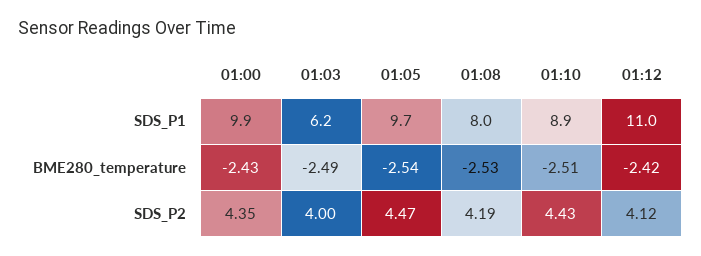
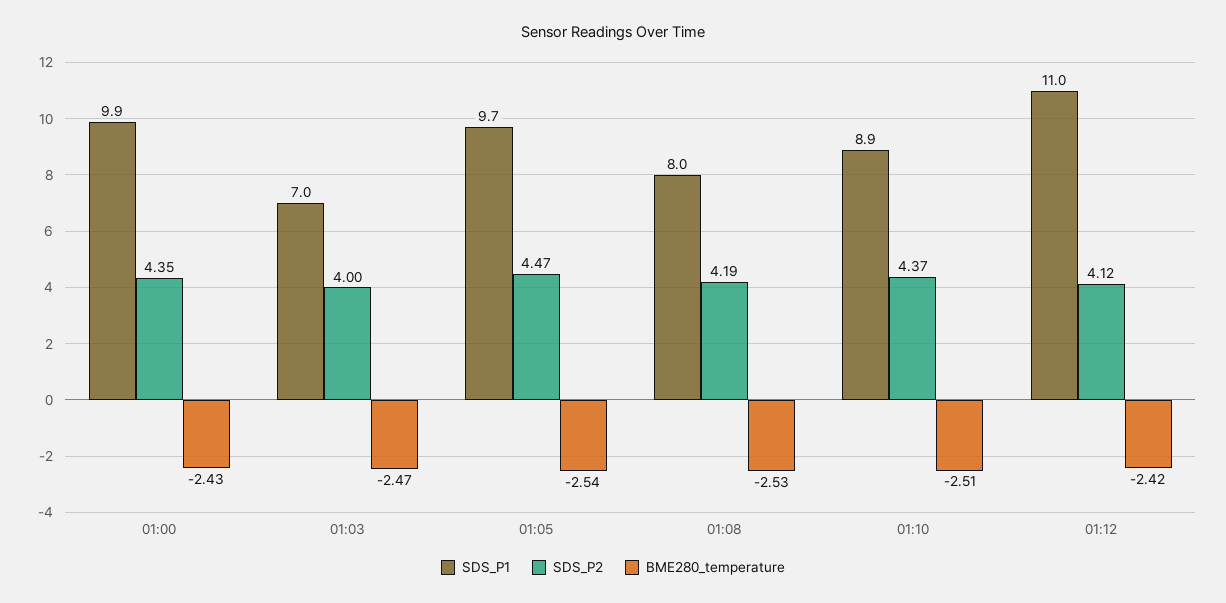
  {
    "SDS_P1": {
      "01:00": 9.9,
-     "01:03": 6.2,
+     "01:03": 7,
      "01:05": 9.7,
      "01:08": 8,
      "01:10": 8.9,
      "01:12": 11
    },
    "BME280_temperature": {
      "01:00": -2.43,
-     "01:03": -2.49,
+     "01:03": -2.47,
      "01:05": -2.54,
      "01:08": -2.53,
      "01:10": -2.51,
      "01:12": -2.42
    },
    "SDS_P2": {
      "01:00": 4.35,
      "01:03": 4,
      "01:05": 4.47,
      "01:08": 4.19,
-     "01:10": 4.43,
+     "01:10": 4.37,
      "01:12": 4.12
    }
  }

